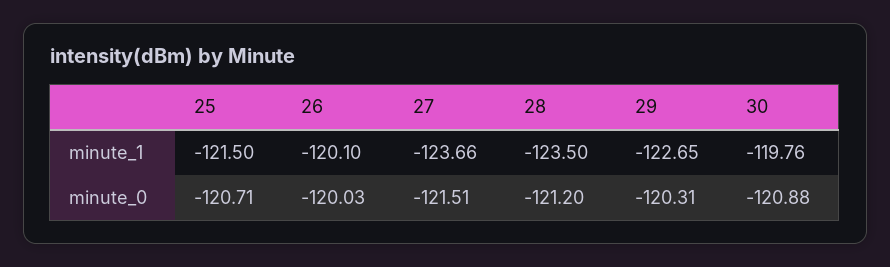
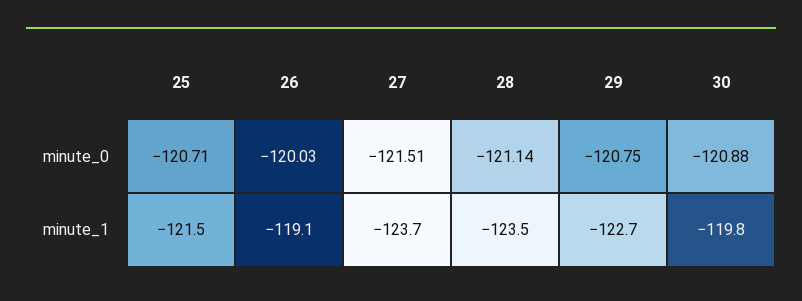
  {
    "25": {
      "minute_1": -121.5,
      "minute_0": -120.71
    },
    "26": {
-     "minute_1": -120.1,
+     "minute_1": -119.1,
      "minute_0": -120.03
    },
    "27": {
      "minute_1": -123.66,
      "minute_0": -121.51
    },
    "28": {
      "minute_1": -123.5,
-     "minute_0": -121.2
+     "minute_0": -121.14
    },
    "29": {
      "minute_1": -122.65,
-     "minute_0": -120.31
+     "minute_0": -120.75
    },
    "30": {
      "minute_1": -119.76,
      "minute_0": -120.88
    }
  }

